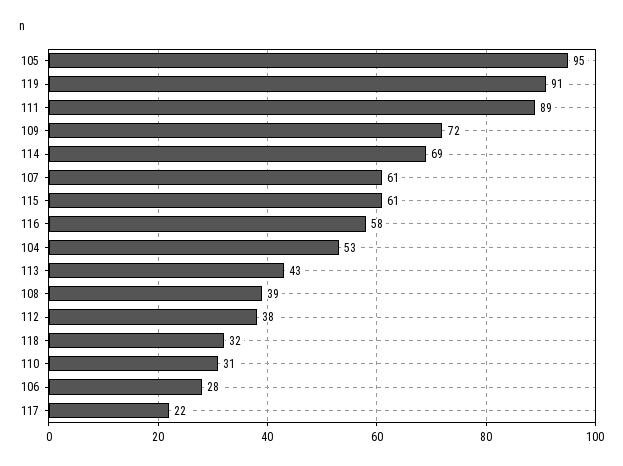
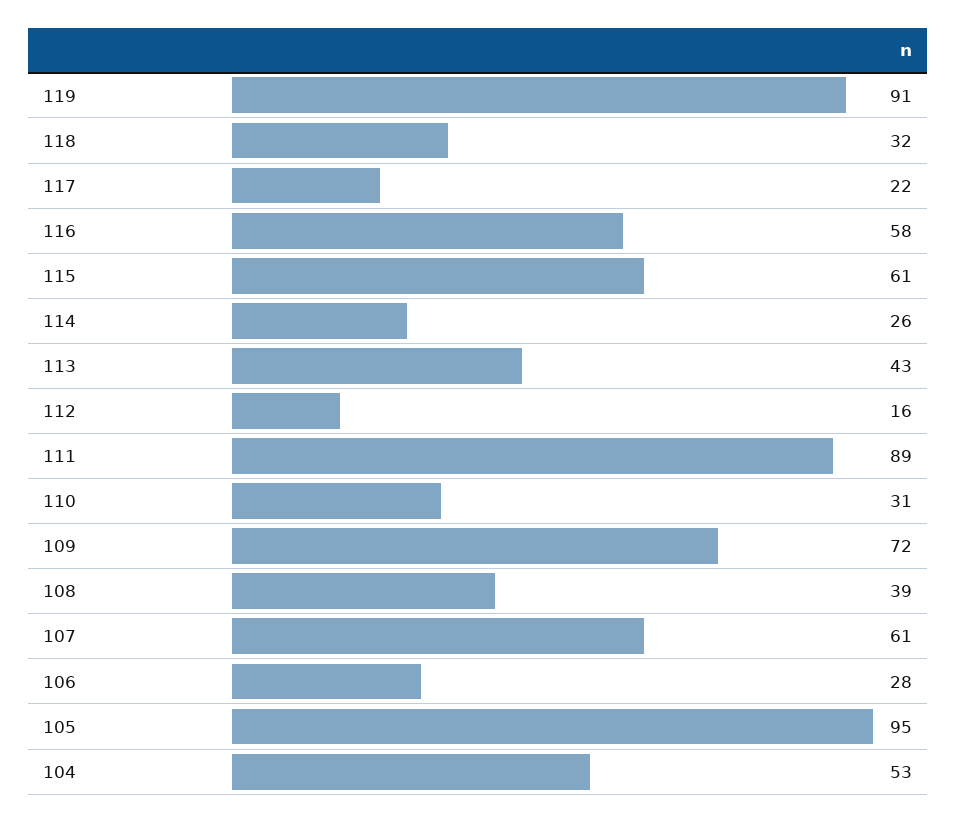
  {
    "105": 95,
    "119": 91,
    "111": 89,
    "109": 72,
-   "114": 69,
+   "114": 26,
    "107": 61,
    "115": 61,
    "116": 58,
    "104": 53,
    "113": 43,
    "108": 39,
-   "112": 38,
+   "112": 16,
    "118": 32,
    "110": 31,
    "106": 28,
    "117": 22
  }

